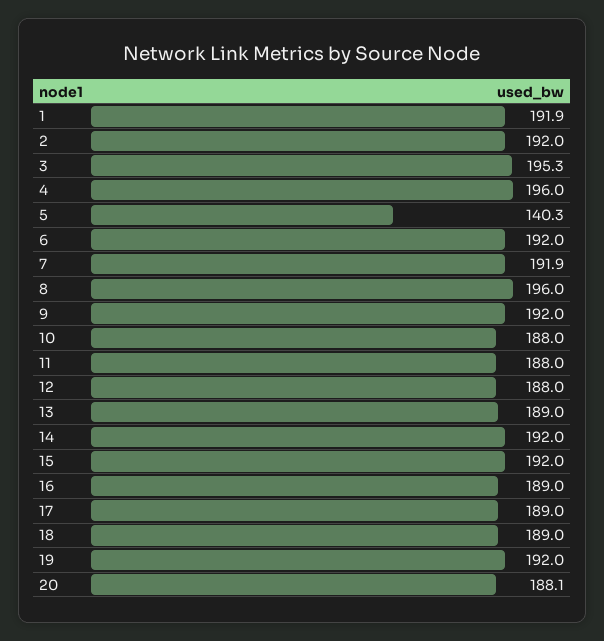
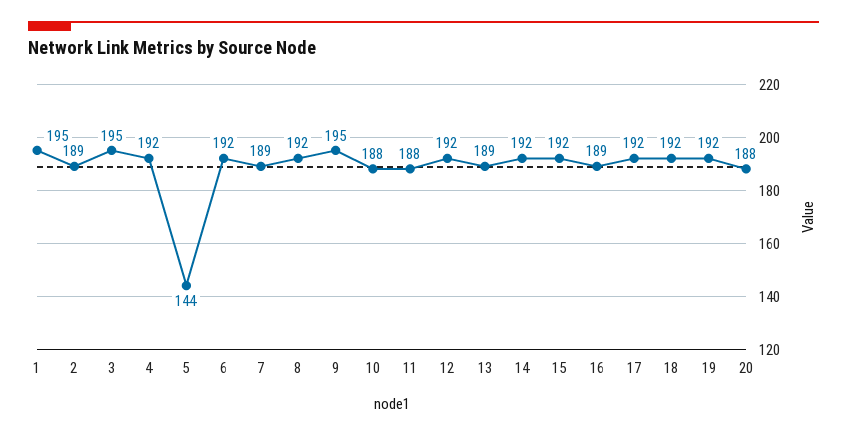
  {
-   "1": 191.9,
+   "1": 195,
-   "2": 192,
+   "2": 189,
    "3": 195.3,
-   "4": 196,
+   "4": 192,
-   "5": 140.3,
+   "5": 144,
    "6": 192,
-   "7": 191.9,
+   "7": 189,
-   "8": 196,
+   "8": 192,
-   "9": 192,
+   "9": 195,
    "10": 188,
    "11": 188,
-   "12": 188,
+   "12": 192,
    "13": 189,
    "14": 192,
    "15": 192,
    "16": 189,
-   "17": 189,
+   "17": 192,
-   "18": 189,
+   "18": 192,
    "19": 192,
    "20": 188.1
  }

